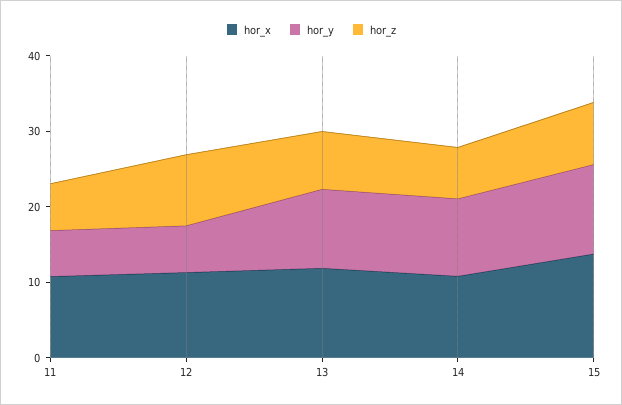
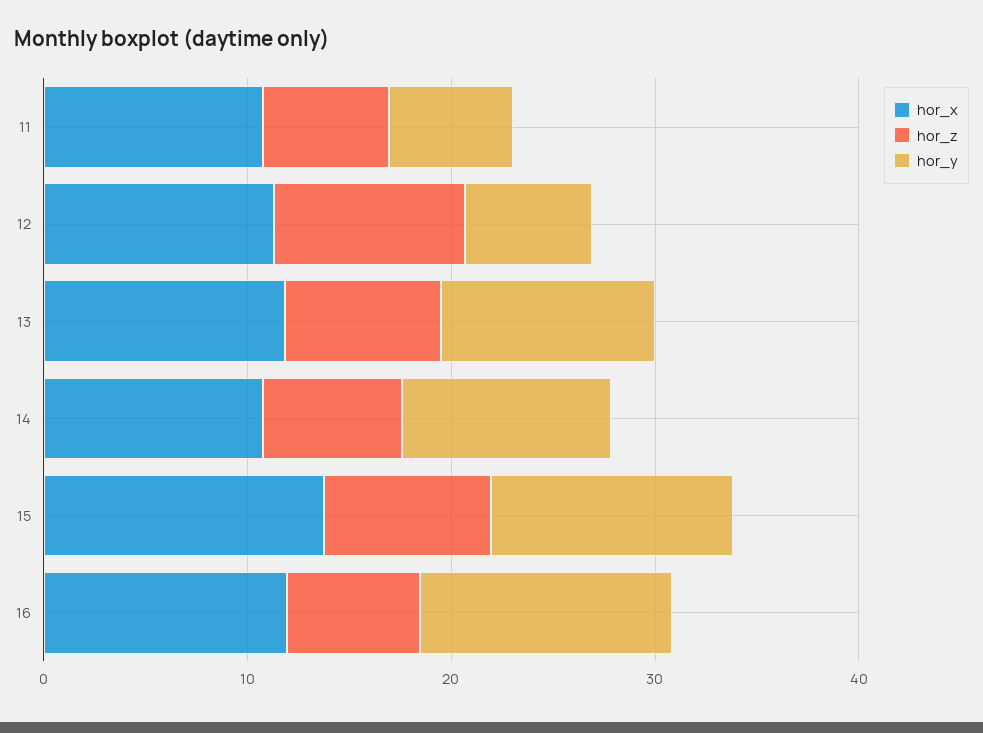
  {
    "hor_x": {
      "11": 10,
      "12": 12,
      "13": 12,
      "14": 10,
-     "15": 14
+     "15": 14,
+     "16": 12
    },
    "hor_y": {
      "11": 6,
      "12": 6,
      "13": 10,
      "14": 10,
-     "15": 12
+     "15": 12,
+     "16": 12
    },
    "hor_z": {
      "11": 6,
      "12": 10,
      "13": 8,
      "14": 6,
-     "15": 8
+     "15": 8,
+     "16": 6
    }
  }

